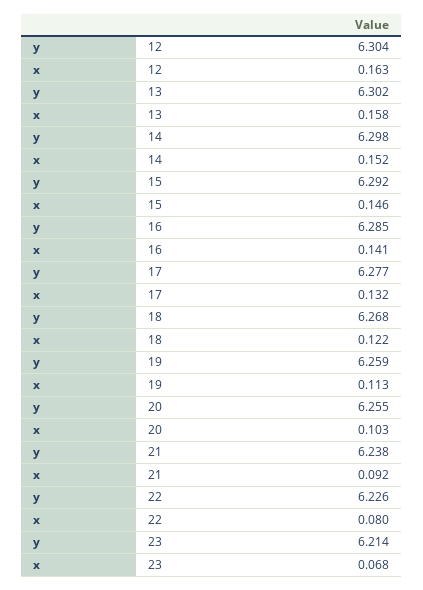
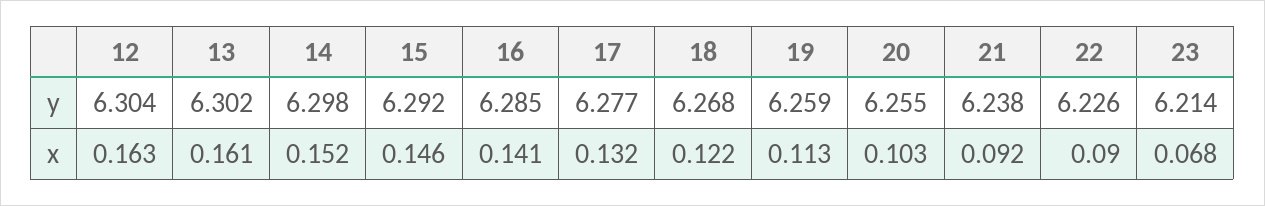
  {
    "y": {
      "12": 6.304,
      "13": 6.302,
      "14": 6.298,
      "15": 6.292,
      "16": 6.285,
      "17": 6.277,
      "18": 6.268,
      "19": 6.259,
      "20": 6.255,
      "21": 6.238,
      "22": 6.226,
      "23": 6.214
    },
    "x": {
      "12": 0.163,
-     "13": 0.158,
+     "13": 0.161,
      "14": 0.152,
      "15": 0.146,
      "16": 0.141,
      "17": 0.132,
      "18": 0.122,
      "19": 0.113,
      "20": 0.103,
      "21": 0.092,
-     "22": 0.08,
+     "22": 0.09,
      "23": 0.068
    }
  }

